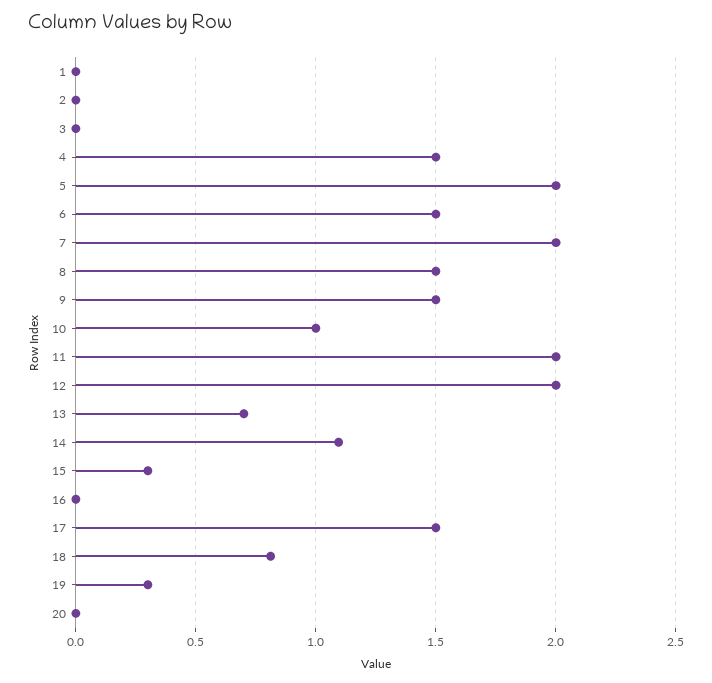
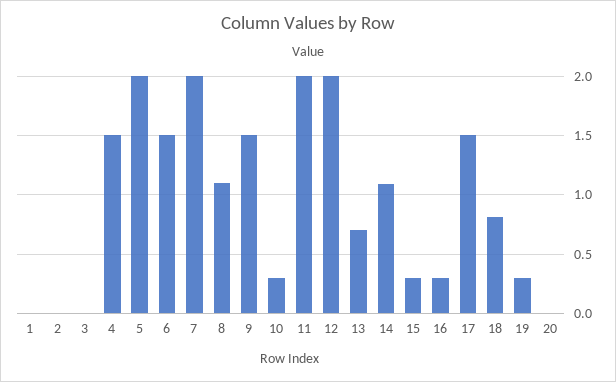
  {
    "1": 0,
    "2": 0,
    "3": 0,
    "4": 1.5,
    "5": 2,
    "6": 1.5,
    "7": 2,
-   "8": 1.5,
+   "8": 1.1,
    "9": 1.5,
-   "10": 1,
+   "10": 0.3,
    "11": 2,
    "12": 2,
    "13": 0.7,
    "14": 1.1,
    "15": 0.3,
-   "16": 0,
+   "16": 0.3,
    "17": 1.5,
    "18": 0.8,
    "19": 0.3,
    "20": 0
  }

